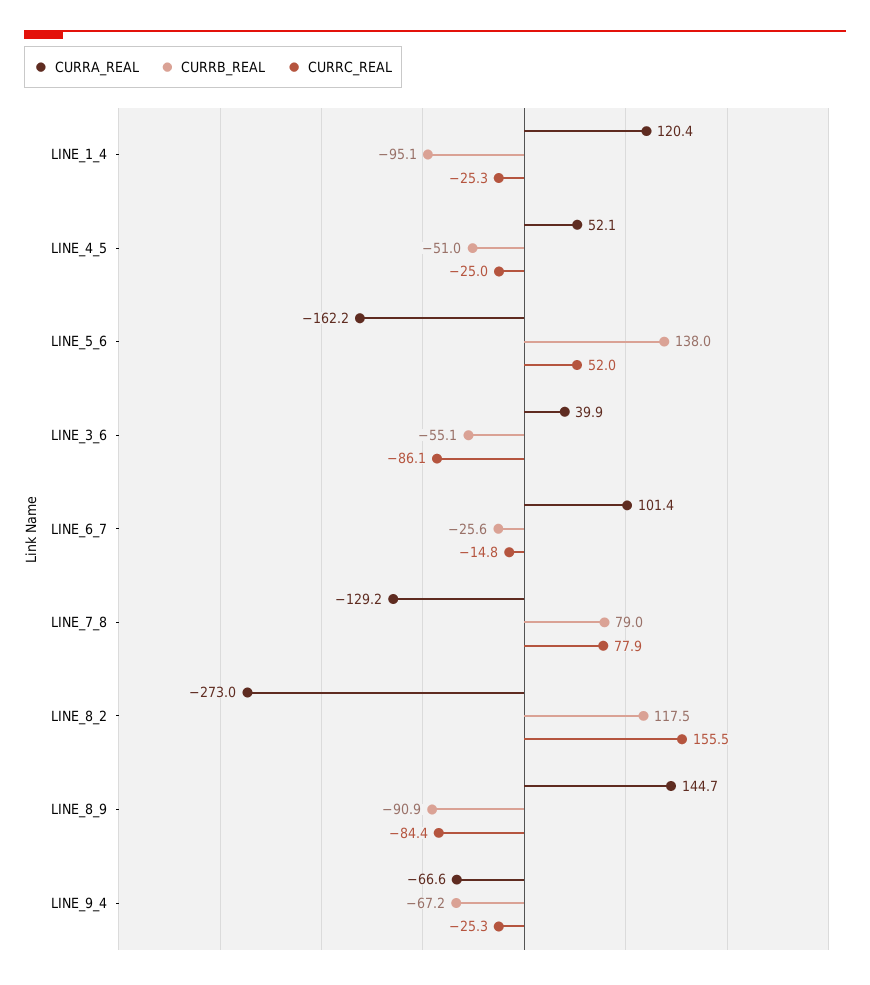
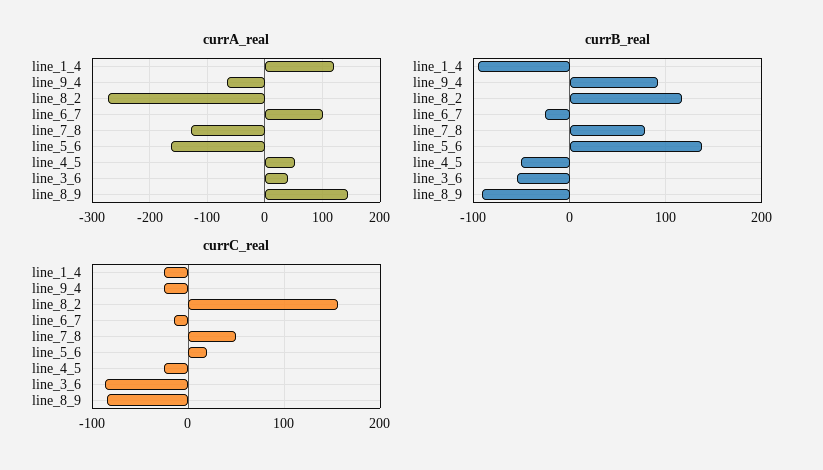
  {
    "CURRA_REAL": {
      "LINE_1_4": 120.4,
      "LINE_4_5": 52.1,
      "LINE_5_6": -162.2,
      "LINE_3_6": 39.9,
      "LINE_6_7": 101.4,
      "LINE_7_8": -129.2,
      "LINE_8_2": -273,
      "LINE_8_9": 144.7,
      "LINE_9_4": -66.6
    },
    "CURRB_REAL": {
      "LINE_1_4": -95.1,
      "LINE_4_5": -51,
      "LINE_5_6": 138,
      "LINE_3_6": -55.1,
      "LINE_6_7": -25.6,
      "LINE_7_8": 79,
      "LINE_8_2": 117.5,
      "LINE_8_9": -90.9,
-     "LINE_9_4": -67.2
+     "LINE_9_4": 90
    },
    "CURRC_REAL": {
      "LINE_1_4": -25.3,
      "LINE_4_5": -25,
-     "LINE_5_6": 52,
+     "LINE_5_6": 20,
      "LINE_3_6": -86.1,
      "LINE_6_7": -14.8,
-     "LINE_7_8": 77.9,
+     "LINE_7_8": 50,
      "LINE_8_2": 155.5,
      "LINE_8_9": -84.4,
      "LINE_9_4": -25.3
    }
  }

